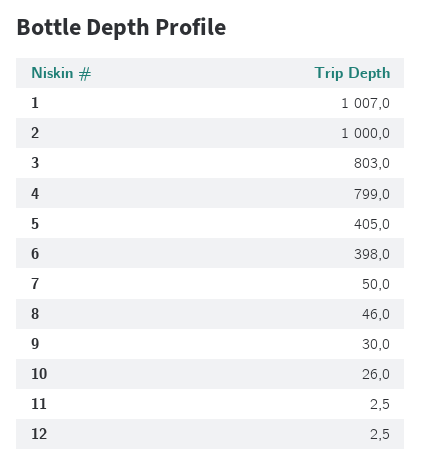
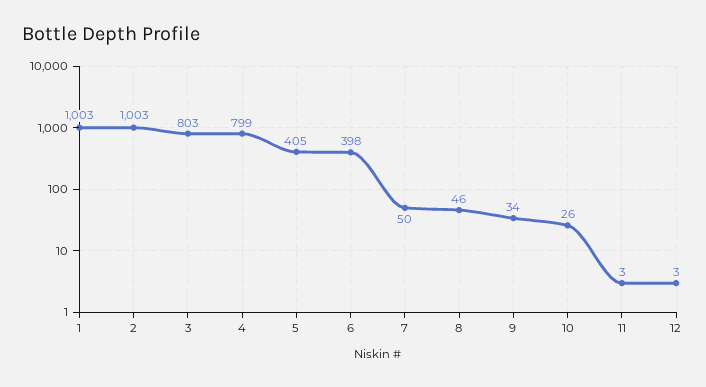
  {
-   "1": 1007,
+   "1": 1003,
-   "2": 1000,
+   "2": 1003,
    "3": 803,
    "4": 799,
    "5": 405,
    "6": 398,
    "7": 50,
    "8": 46,
-   "9": 30,
+   "9": 34,
    "10": 26,
    "11": 2.5,
    "12": 2.5
  }

